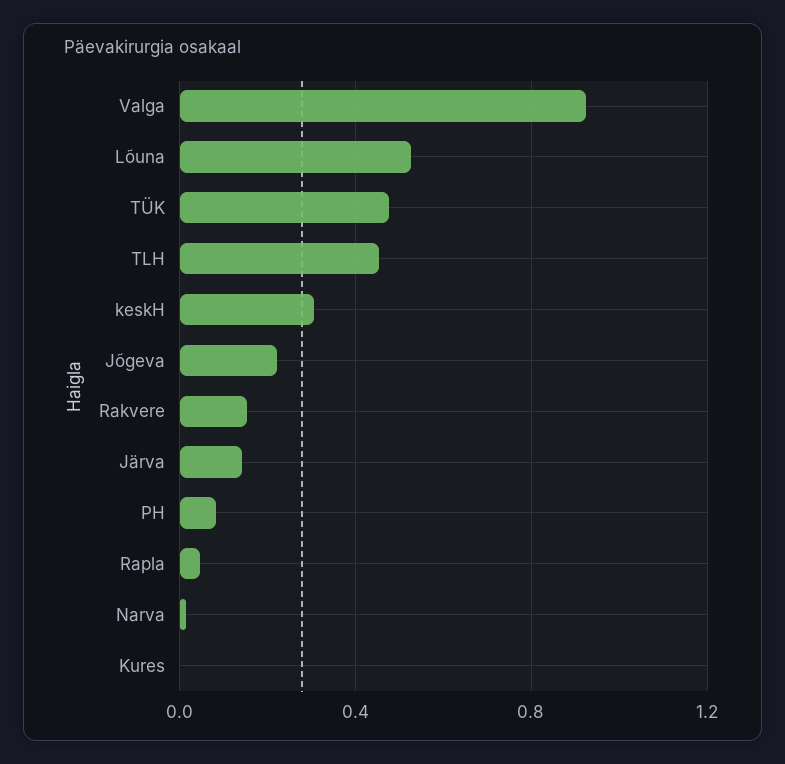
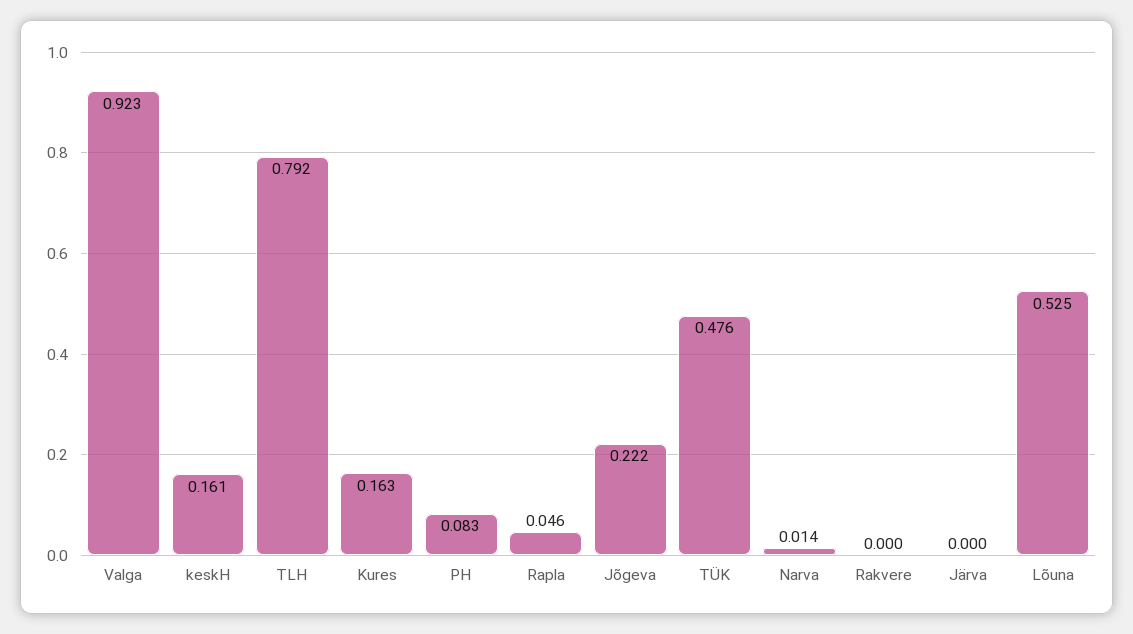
  {
    "Valga": 0.923,
    "Lõuna": 0.525,
    "TÜK": 0.476,
-   "TLH": 0.45,
+   "TLH": 0.792,
-   "keskH": 0.3,
+   "keskH": 0.161,
    "Jõgeva": 0.222,
-   "Rakvere": 0.15,
+   "Rakvere": 0,
-   "Järva": 0.15,
+   "Järva": 0,
    "PH": 0.083,
    "Rapla": 0.046,
    "Narva": 0.014,
-   "Kures": 0
+   "Kures": 0.163
  }

